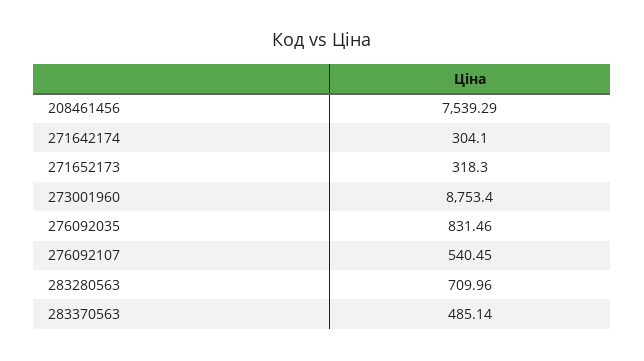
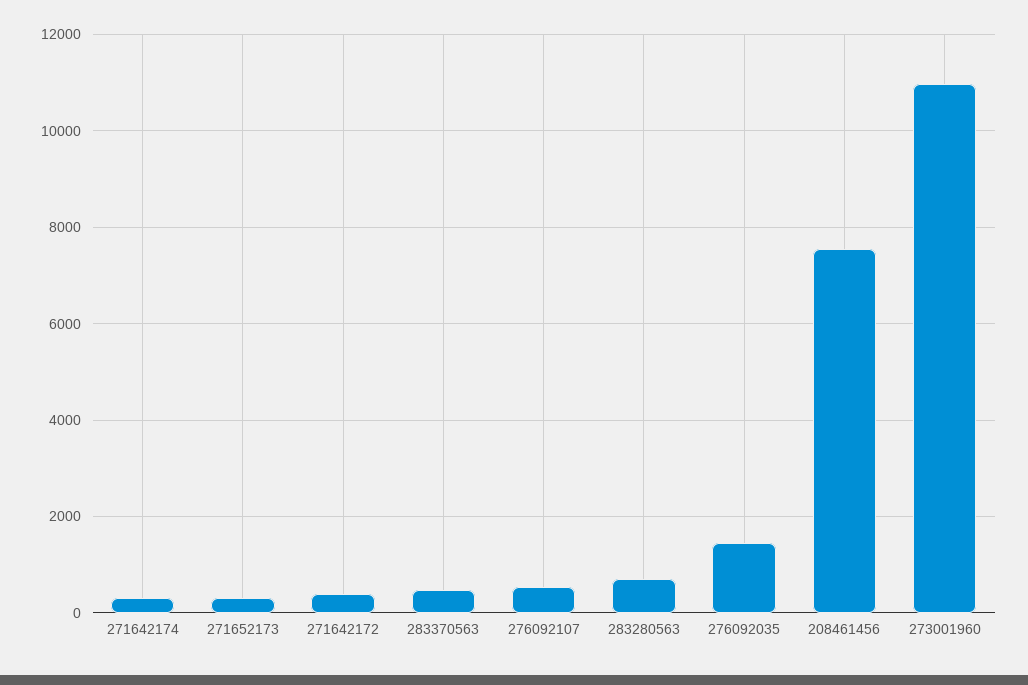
  {
    "208461456": 7539.29,
    "271642174": 304.1,
    "271652173": 318.3,
-   "273001960": 8753.4,
+   "273001960": 11000,
-   "276092035": 831.46,
+   "276092035": 1400,
    "276092107": 540.45,
    "283280563": 709.96,
-   "283370563": 485.14
+   "283370563": 485.14,
+   "271642172": 400
  }

